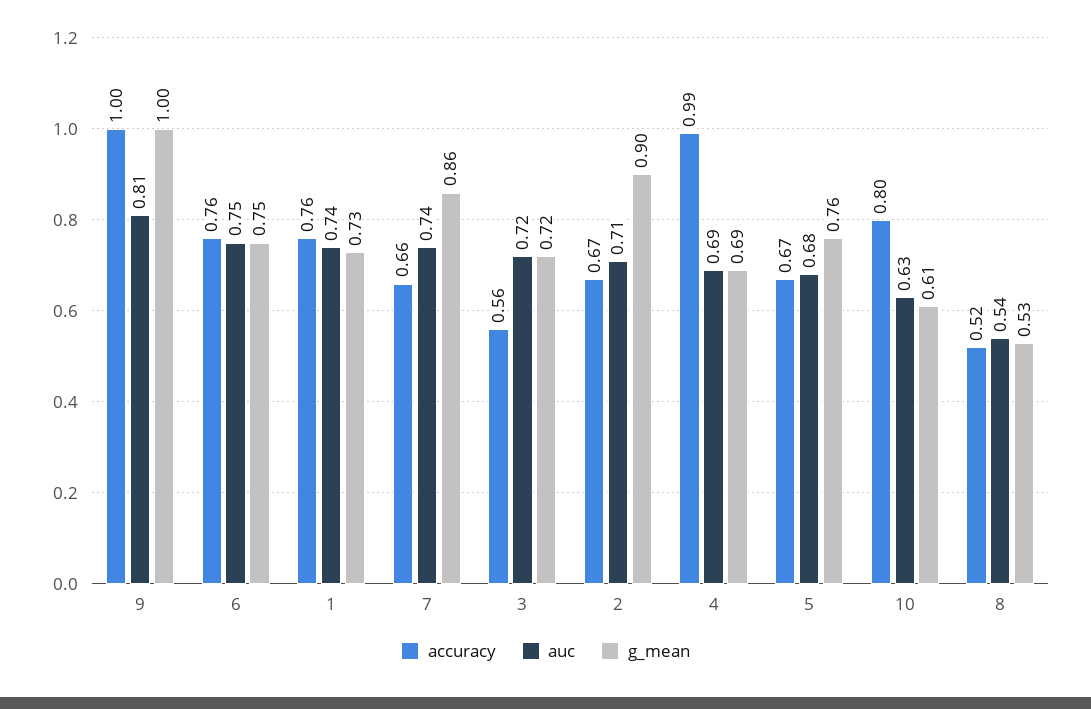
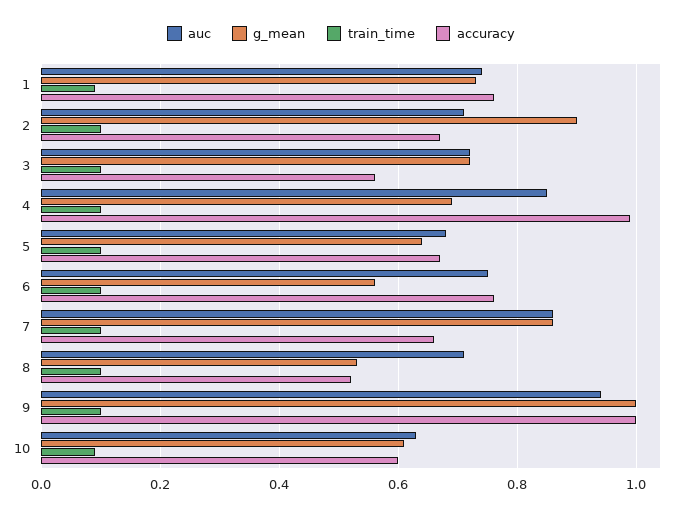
  {
    "accuracy": {
      "9": 1,
      "6": 0.76,
      "1": 0.76,
      "7": 0.66,
      "3": 0.56,
      "2": 0.67,
      "4": 0.99,
      "5": 0.67,
-     "10": 0.8,
+     "10": 0.6,
      "8": 0.52
    },
    "auc": {
-     "9": 0.81,
+     "9": 0.95,
      "6": 0.75,
      "1": 0.74,
-     "7": 0.74,
+     "7": 0.85,
      "3": 0.72,
      "2": 0.71,
-     "4": 0.69,
+     "4": 0.85,
      "5": 0.68,
      "10": 0.63,
-     "8": 0.54
+     "8": 0.7
    },
    "g_mean": {
      "9": 1,
-     "6": 0.75,
+     "6": 0.55,
      "1": 0.73,
      "7": 0.86,
      "3": 0.72,
      "2": 0.9,
      "4": 0.69,
-     "5": 0.76,
+     "5": 0.65,
      "10": 0.61,
      "8": 0.53
-   }
+   },
+   "train_time": {
+     "1": 0.1,
+     "2": 0.1,
+     "3": 0.1,
+     "4": 0.1,
+     "5": 0.1,
+     "6": 0.1,
+     "7": 0.1,
+     "8": 0.1,
+     "9": 0.1,
+     "10": 0.1
+   }
  }

